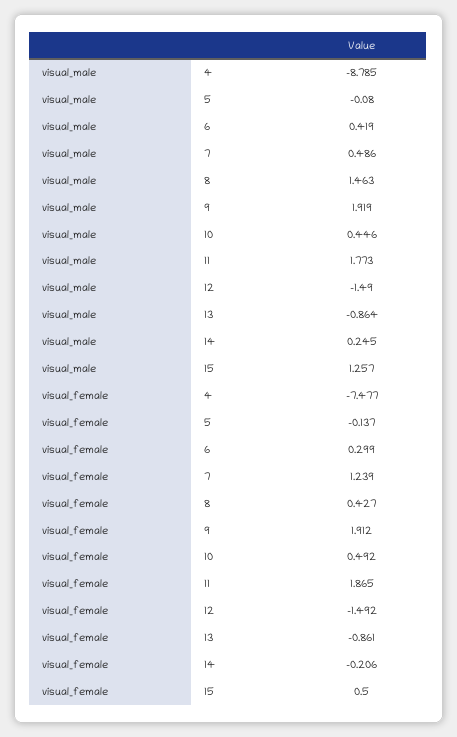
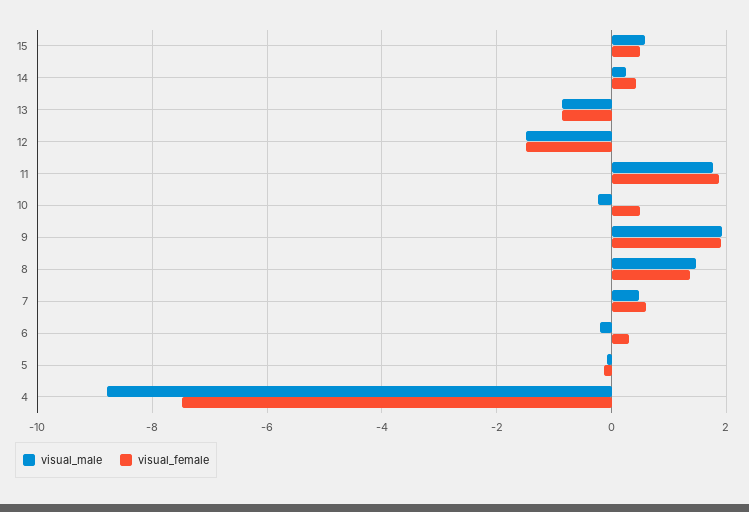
  {
    "visual_male": {
      "4": -8.785,
      "5": -0.08,
-     "6": 0.419,
+     "6": -0.2,
      "7": 0.486,
      "8": 1.463,
      "9": 1.919,
-     "10": 0.446,
+     "10": -0.2,
      "11": 1.773,
      "12": -1.49,
      "13": -0.864,
      "14": 0.245,
-     "15": 1.257
+     "15": 0.6
    },
    "visual_female": {
      "4": -7.477,
      "5": -0.137,
      "6": 0.299,
-     "7": 1.239,
+     "7": 0.6,
-     "8": 0.427,
+     "8": 1.4,
      "9": 1.912,
      "10": 0.492,
      "11": 1.865,
      "12": -1.492,
      "13": -0.861,
-     "14": -0.206,
+     "14": 0.4,
      "15": 0.5
    }
  }

